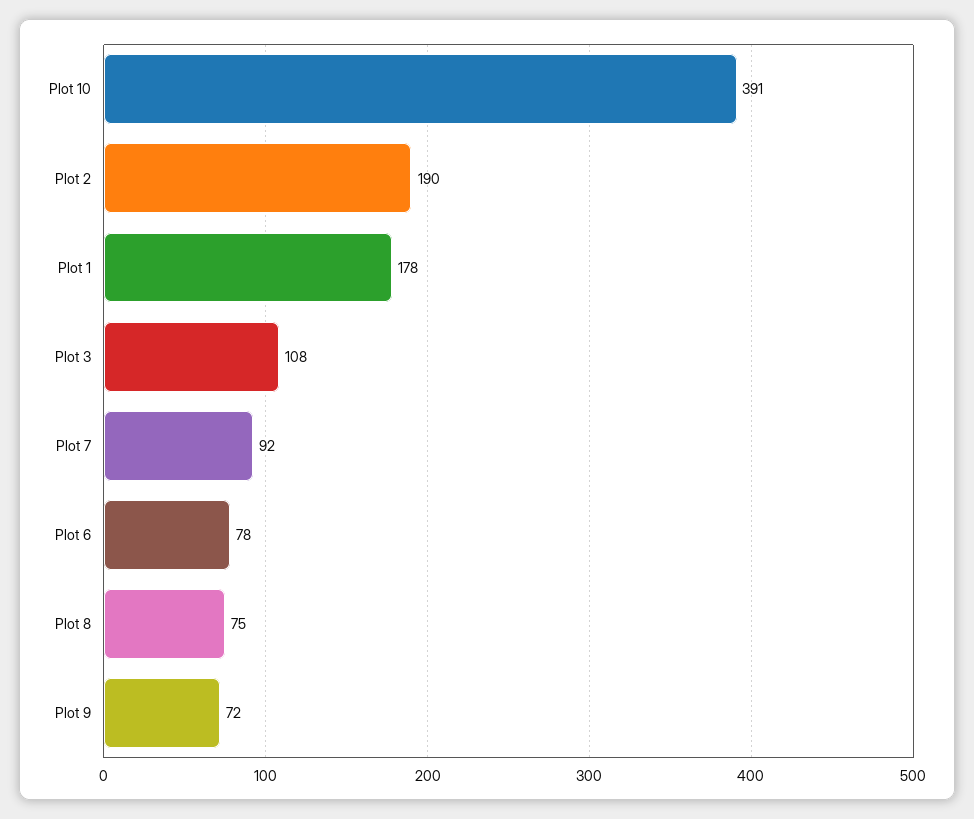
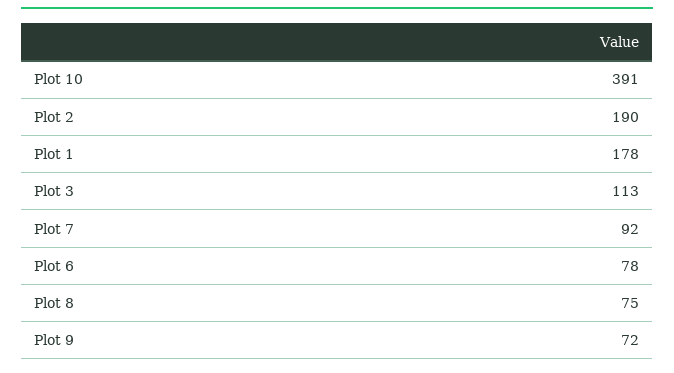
  {
    "Plot 10": 391,
    "Plot 2": 190,
    "Plot 1": 178,
-   "Plot 3": 108,
+   "Plot 3": 113,
    "Plot 7": 92,
    "Plot 6": 78,
    "Plot 8": 75,
    "Plot 9": 72
  }

